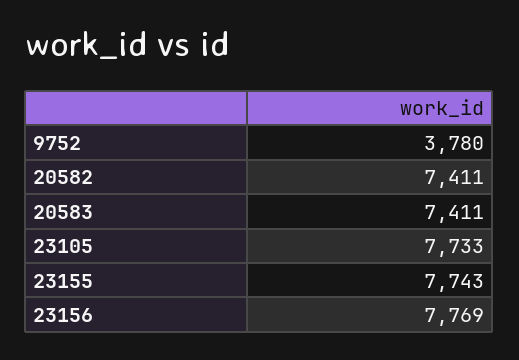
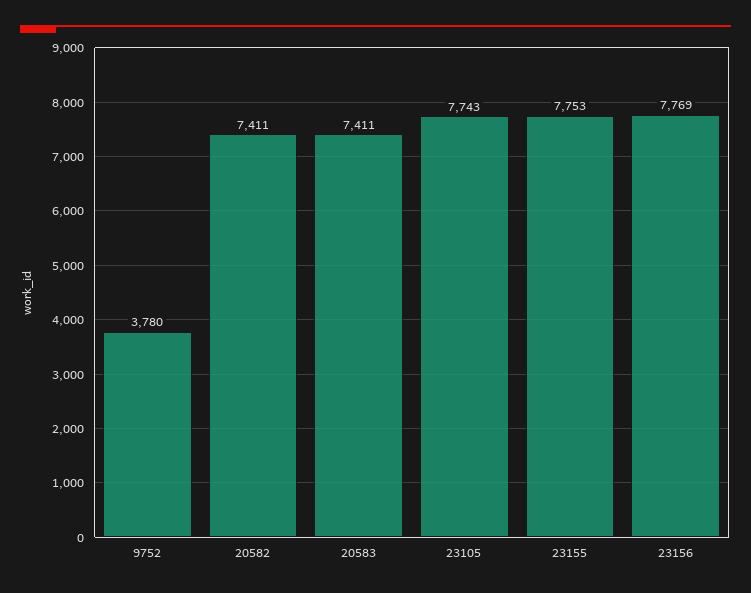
  {
    "9752": 3780,
    "20582": 7411,
    "20583": 7411,
-   "23105": 7733,
+   "23105": 7743,
-   "23155": 7743,
+   "23155": 7753,
    "23156": 7769
  }

